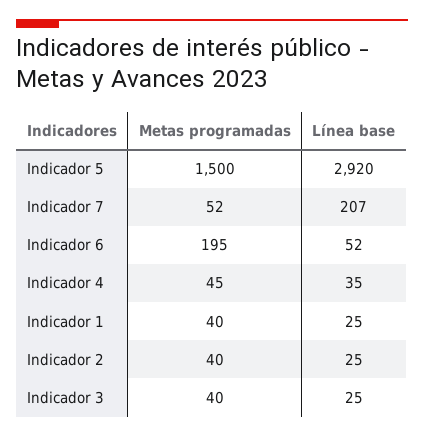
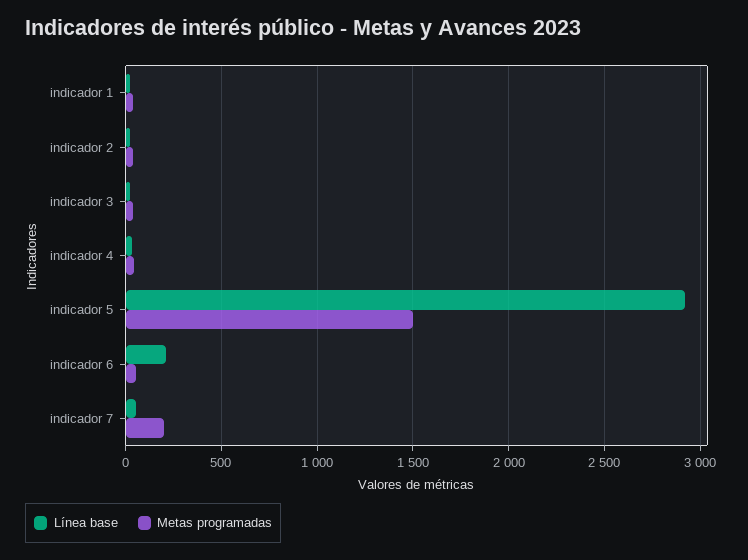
  {
    "Metas programadas": {
      "Indicador 5": 1500,
-     "Indicador 7": 52,
+     "Indicador 7": 200,
-     "Indicador 6": 195,
+     "Indicador 6": 50,
      "Indicador 4": 45,
      "Indicador 1": 40,
      "Indicador 2": 40,
      "Indicador 3": 40
    },
    "Línea base": {
      "Indicador 5": 2920,
-     "Indicador 7": 207,
+     "Indicador 7": 50,
-     "Indicador 6": 52,
+     "Indicador 6": 200,
      "Indicador 4": 35,
      "Indicador 1": 25,
      "Indicador 2": 25,
      "Indicador 3": 25
    }
  }

